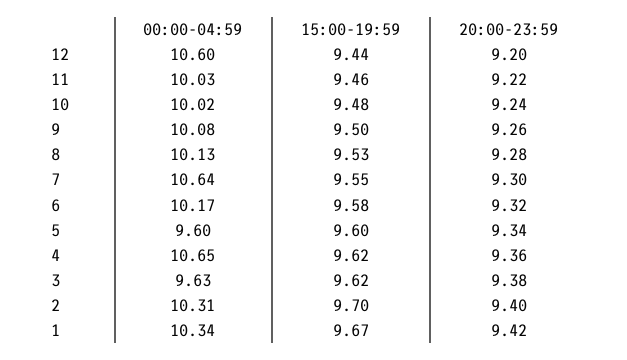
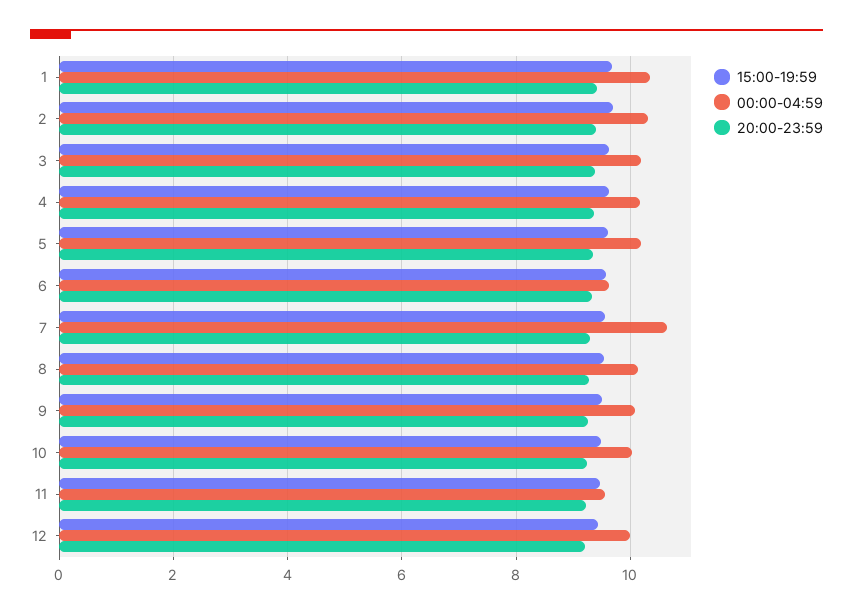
  {
    "00:00-04:59": {
-     "12": 10.6,
+     "12": 10,
-     "11": 10.03,
+     "11": 9.6,
      "10": 10.02,
      "9": 10.08,
      "8": 10.13,
      "7": 10.64,
-     "6": 10.17,
+     "6": 9.6,
-     "5": 9.6,
+     "5": 10.2,
-     "4": 10.65,
+     "4": 10.2,
-     "3": 9.63,
+     "3": 10.2,
      "2": 10.31,
      "1": 10.34
    },
    "15:00-19:59": {
      "12": 9.44,
      "11": 9.46,
      "10": 9.48,
      "9": 9.5,
      "8": 9.53,
      "7": 9.55,
      "6": 9.58,
      "5": 9.6,
      "4": 9.62,
      "3": 9.62,
      "2": 9.7,
      "1": 9.67
    },
    "20:00-23:59": {
      "12": 9.2,
      "11": 9.22,
      "10": 9.24,
      "9": 9.26,
      "8": 9.28,
      "7": 9.3,
      "6": 9.32,
      "5": 9.34,
      "4": 9.36,
      "3": 9.38,
      "2": 9.4,
      "1": 9.42
    }
  }

